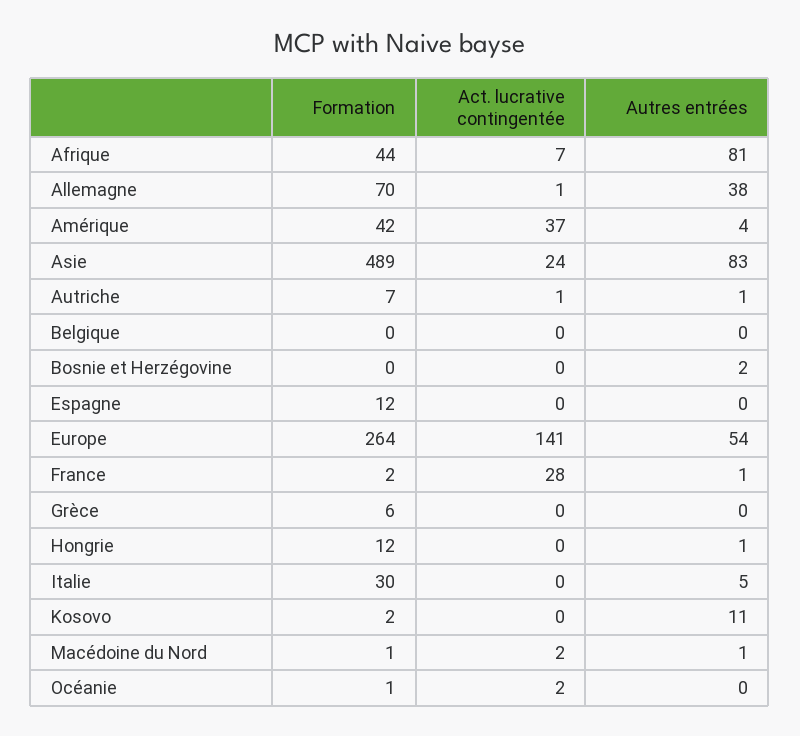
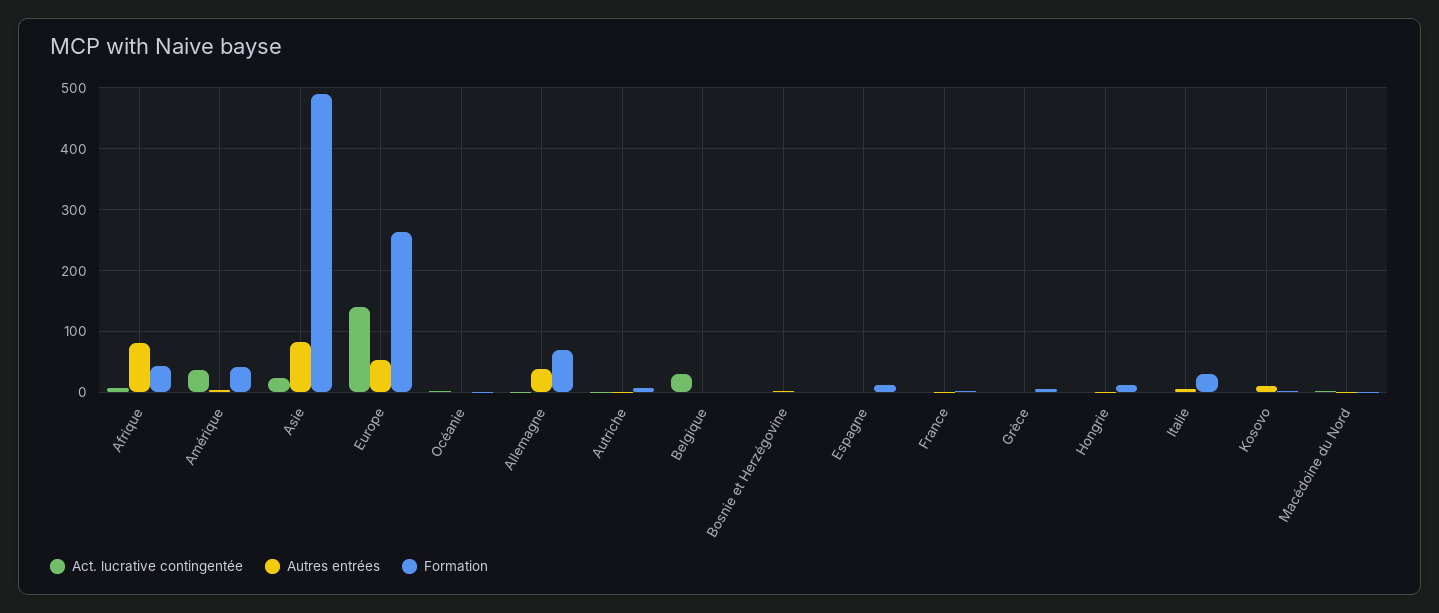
  {
    "Formation": {
      "Afrique": 44,
      "Allemagne": 70,
      "Amérique": 42,
      "Asie": 489,
      "Autriche": 7,
      "Belgique": 0,
      "Bosnie et Herzégovine": 0,
      "Espagne": 12,
      "Europe": 264,
      "France": 2,
      "Grèce": 6,
      "Hongrie": 12,
      "Italie": 30,
      "Kosovo": 2,
      "Macédoine du Nord": 1,
      "Océanie": 1
    },
    "Act. lucrative contingentée": {
      "Afrique": 7,
      "Allemagne": 1,
      "Amérique": 37,
      "Asie": 24,
      "Autriche": 1,
-     "Belgique": 0,
+     "Belgique": 30,
      "Bosnie et Herzégovine": 0,
      "Espagne": 0,
      "Europe": 141,
-     "France": 28,
+     "France": 0,
      "Grèce": 0,
      "Hongrie": 0,
      "Italie": 0,
      "Kosovo": 0,
      "Macédoine du Nord": 2,
      "Océanie": 2
    },
    "Autres entrées": {
      "Afrique": 81,
      "Allemagne": 38,
      "Amérique": 4,
      "Asie": 83,
      "Autriche": 1,
      "Belgique": 0,
      "Bosnie et Herzégovine": 2,
      "Espagne": 0,
      "Europe": 54,
      "France": 1,
      "Grèce": 0,
      "Hongrie": 1,
      "Italie": 5,
      "Kosovo": 11,
      "Macédoine du Nord": 1,
      "Océanie": 0
    }
  }

